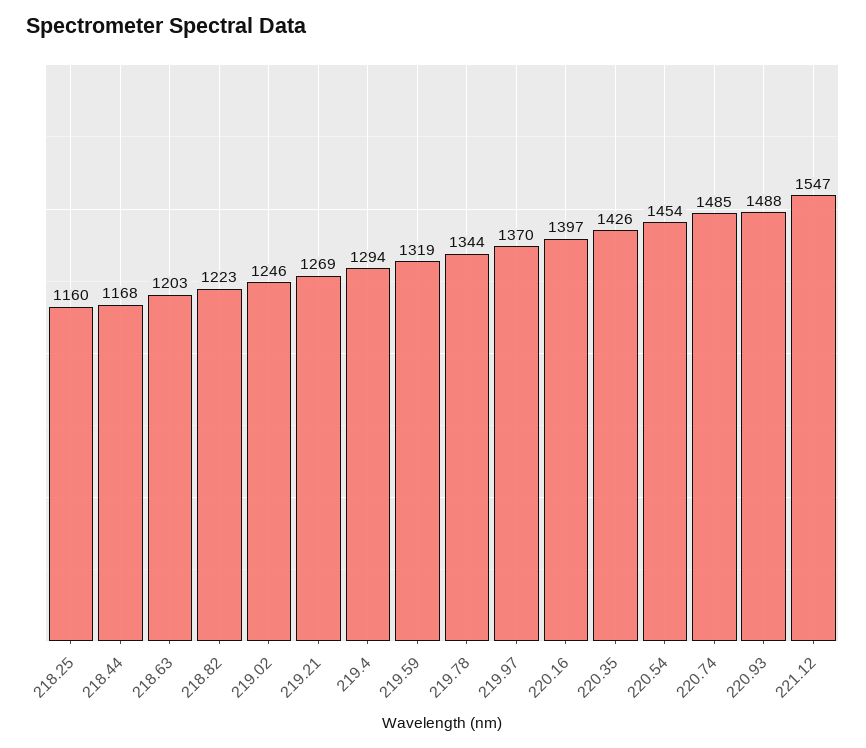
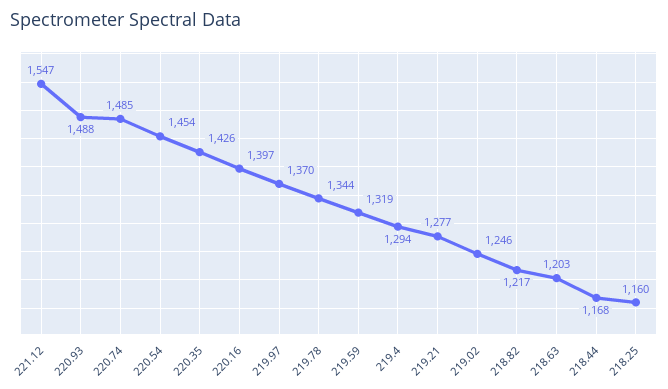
  {
    "218.25": 1160,
    "218.44": 1168,
    "218.63": 1203,
-   "218.82": 1223,
+   "218.82": 1217,
    "219.02": 1246,
-   "219.21": 1269,
+   "219.21": 1277,
    "219.4": 1294,
    "219.59": 1319,
    "219.78": 1344,
    "219.97": 1370,
    "220.16": 1397,
    "220.35": 1426,
    "220.54": 1454,
    "220.74": 1485,
    "220.93": 1488,
    "221.12": 1547
  }

